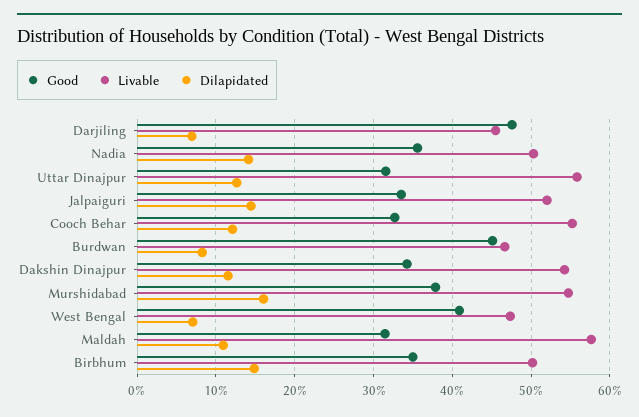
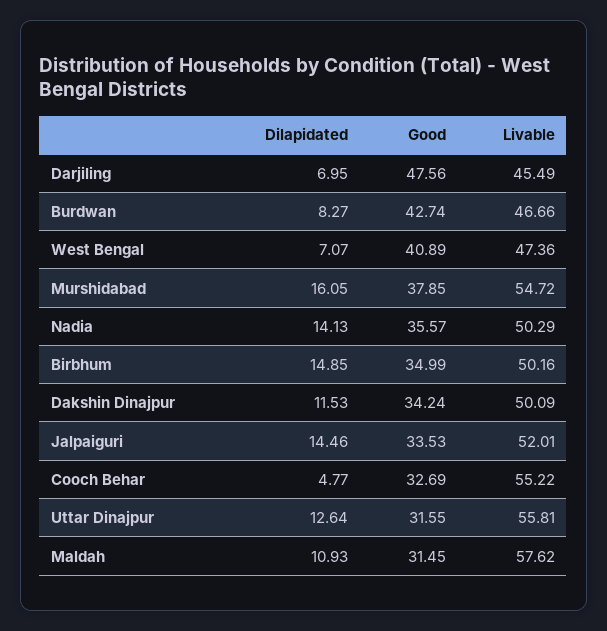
  {
    "Good": {
      "Darjiling": 47.56,
      "Nadia": 35.57,
      "Uttar Dinajpur": 31.55,
      "Jalpaiguri": 33.53,
      "Cooch Behar": 32.69,
-     "Burdwan": 45,
+     "Burdwan": 42.74,
      "Dakshin Dinajpur": 34.24,
      "Murshidabad": 37.85,
      "West Bengal": 40.89,
      "Maldah": 31.45,
      "Birbhum": 34.99
    },
    "Livable": {
      "Darjiling": 45.49,
      "Nadia": 50.29,
      "Uttar Dinajpur": 55.81,
      "Jalpaiguri": 52.01,
      "Cooch Behar": 55.22,
      "Burdwan": 46.66,
-     "Dakshin Dinajpur": 54,
+     "Dakshin Dinajpur": 50.09,
      "Murshidabad": 54.72,
      "West Bengal": 47.36,
      "Maldah": 57.62,
      "Birbhum": 50.16
    },
    "Dilapidated": {
      "Darjiling": 6.95,
      "Nadia": 14.13,
      "Uttar Dinajpur": 12.64,
      "Jalpaiguri": 14.46,
-     "Cooch Behar": 12,
+     "Cooch Behar": 4.77,
      "Burdwan": 8.27,
      "Dakshin Dinajpur": 11.53,
      "Murshidabad": 16.05,
      "West Bengal": 7.07,
      "Maldah": 10.93,
      "Birbhum": 14.85
    }
  }

